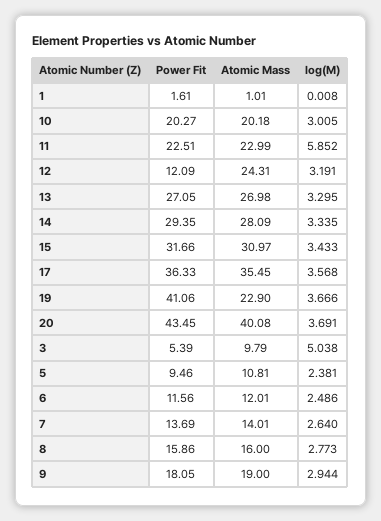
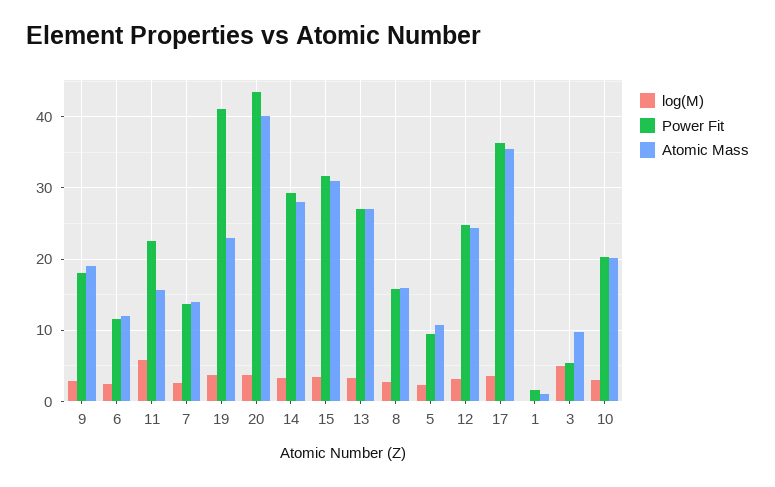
  {
    "Power Fit": {
      "1": 1.61,
      "10": 20.27,
      "11": 22.51,
-     "12": 12.09,
+     "12": 25,
      "13": 27.05,
      "14": 29.35,
      "15": 31.66,
      "17": 36.33,
      "19": 41.06,
      "20": 43.45,
      "3": 5.39,
      "5": 9.46,
      "6": 11.56,
      "7": 13.69,
      "8": 15.86,
      "9": 18.05
    },
    "Atomic Mass": {
      "1": 1.01,
      "10": 20.18,
-     "11": 22.99,
+     "11": 16,
      "12": 24.31,
      "13": 26.98,
      "14": 28.09,
      "15": 30.97,
      "17": 35.45,
      "19": 22.9,
      "20": 40.08,
      "3": 9.79,
      "5": 10.81,
      "6": 12.01,
      "7": 14.01,
      "8": 16,
      "9": 19
    },
    "log(M)": {
      "1": 0.008,
      "10": 3.005,
      "11": 5.852,
      "12": 3.191,
      "13": 3.295,
      "14": 3.335,
      "15": 3.433,
      "17": 3.568,
      "19": 3.666,
      "20": 3.691,
      "3": 5.038,
      "5": 2.381,
      "6": 2.486,
      "7": 2.64,
      "8": 2.773,
      "9": 2.944
    }
  }

